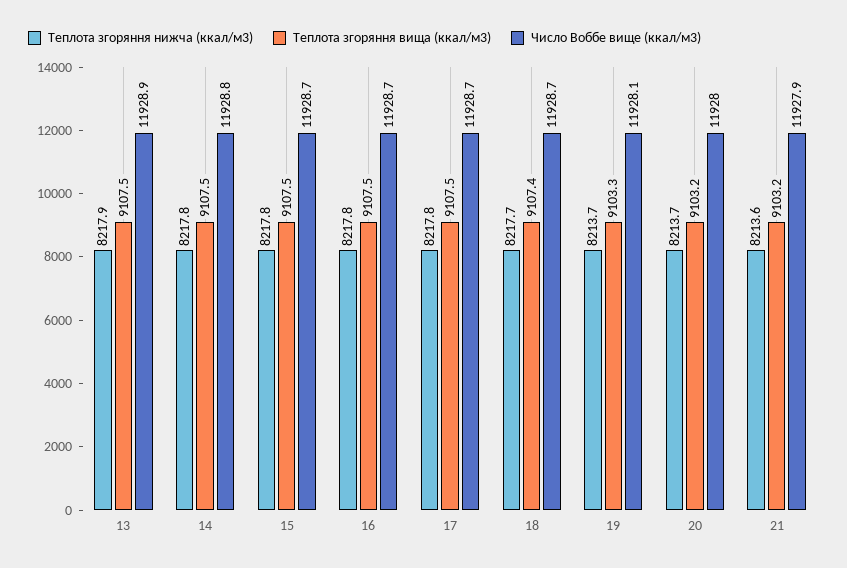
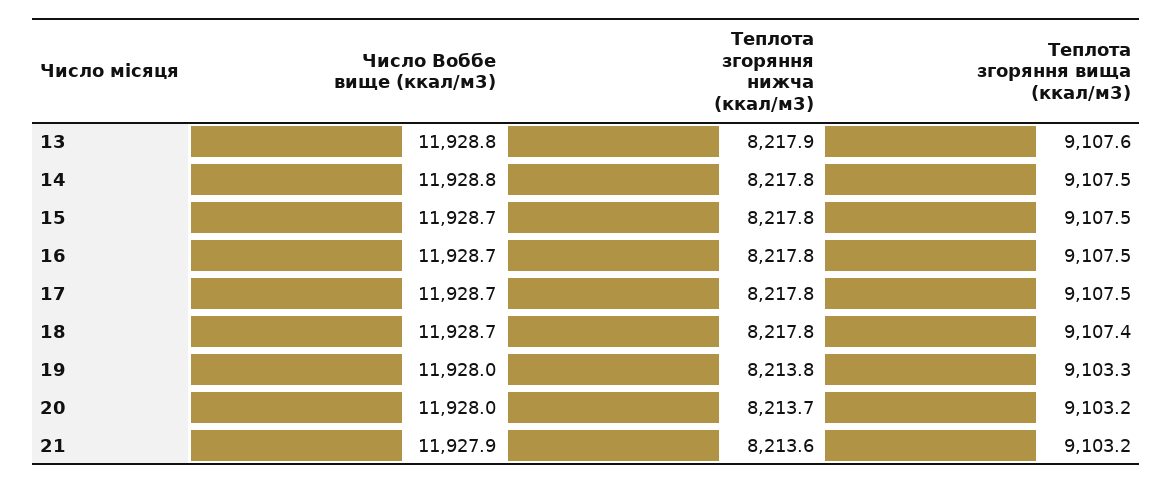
  {
    "Теплота згоряння нижча (ккал/м3)": {
      "13": 8217.9,
      "14": 8217.8,
      "15": 8217.8,
      "16": 8217.8,
      "17": 8217.8,
-     "18": 8217.7,
+     "18": 8217.8,
-     "19": 8213.7,
+     "19": 8213.8,
      "20": 8213.7,
      "21": 8213.6
    },
    "Теплота згоряння вища (ккал/м3)": {
-     "13": 9107.5,
+     "13": 9107.6,
      "14": 9107.5,
      "15": 9107.5,
      "16": 9107.5,
      "17": 9107.5,
      "18": 9107.4,
      "19": 9103.3,
      "20": 9103.2,
      "21": 9103.2
    },
    "Число Воббе вище (ккал/м3)": {
-     "13": 11928.9,
+     "13": 11928.8,
      "14": 11928.8,
      "15": 11928.7,
      "16": 11928.7,
      "17": 11928.7,
      "18": 11928.7,
-     "19": 11928.1,
+     "19": 11928,
      "20": 11928,
      "21": 11927.9
    }
  }

